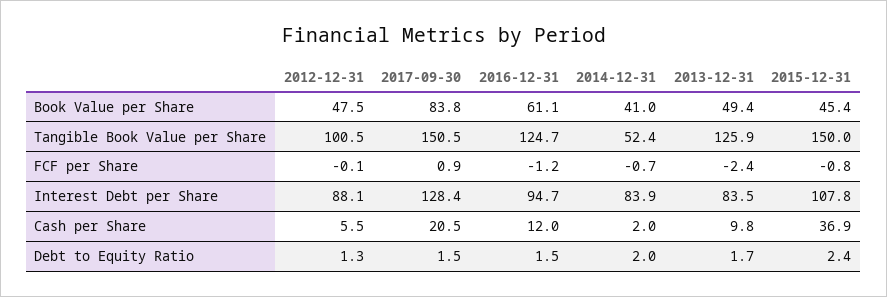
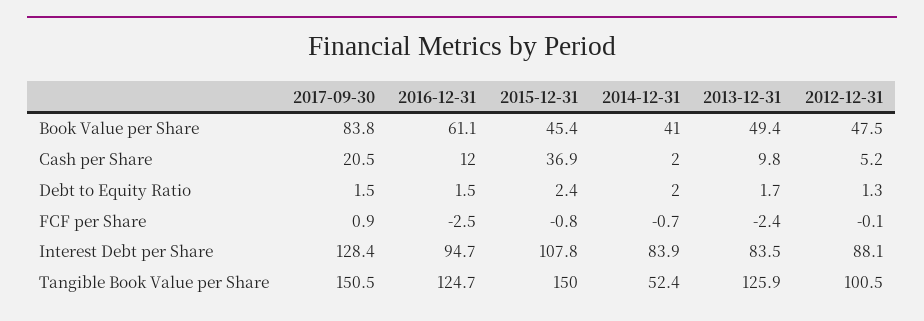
  {
    "2012-12-31": {
      "Book Value per Share": 47.5,
      "Tangible Book Value per Share": 100.5,
      "FCF per Share": -0.1,
      "Interest Debt per Share": 88.1,
-     "Cash per Share": 5.5,
+     "Cash per Share": 5.2,
      "Debt to Equity Ratio": 1.3
    },
    "2017-09-30": {
      "Book Value per Share": 83.8,
      "Tangible Book Value per Share": 150.5,
      "FCF per Share": 0.9,
      "Interest Debt per Share": 128.4,
      "Cash per Share": 20.5,
      "Debt to Equity Ratio": 1.5
    },
    "2016-12-31": {
      "Book Value per Share": 61.1,
      "Tangible Book Value per Share": 124.7,
-     "FCF per Share": -1.2,
+     "FCF per Share": -2.5,
      "Interest Debt per Share": 94.7,
      "Cash per Share": 12,
      "Debt to Equity Ratio": 1.5
    },
    "2014-12-31": {
      "Book Value per Share": 41,
      "Tangible Book Value per Share": 52.4,
      "FCF per Share": -0.7,
      "Interest Debt per Share": 83.9,
      "Cash per Share": 2,
      "Debt to Equity Ratio": 2
    },
    "2013-12-31": {
      "Book Value per Share": 49.4,
      "Tangible Book Value per Share": 125.9,
      "FCF per Share": -2.4,
      "Interest Debt per Share": 83.5,
      "Cash per Share": 9.8,
      "Debt to Equity Ratio": 1.7
    },
    "2015-12-31": {
      "Book Value per Share": 45.4,
      "Tangible Book Value per Share": 150,
      "FCF per Share": -0.8,
      "Interest Debt per Share": 107.8,
      "Cash per Share": 36.9,
      "Debt to Equity Ratio": 2.4
    }
  }

